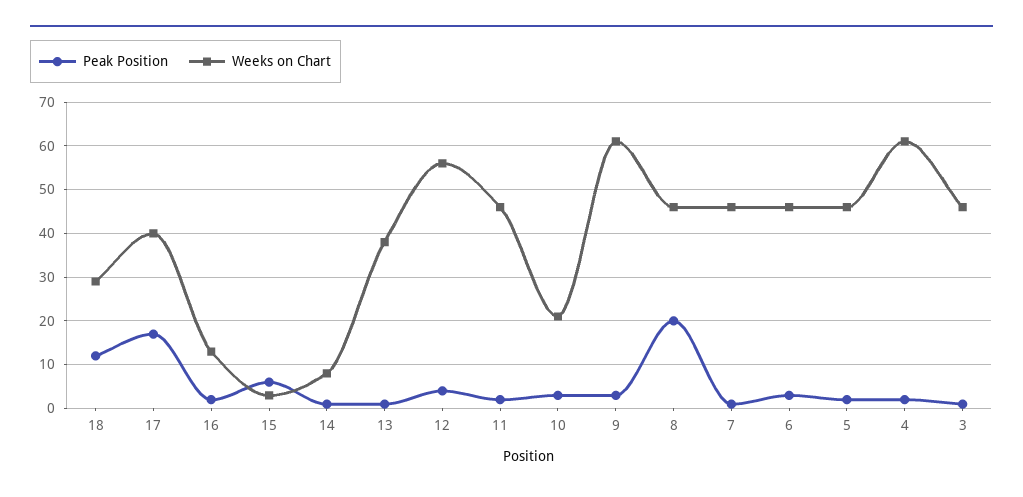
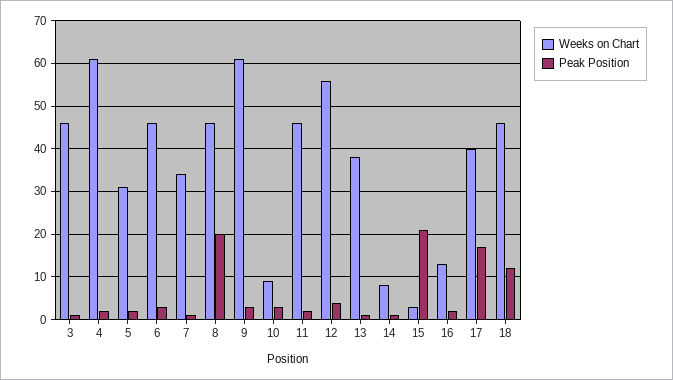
  {
    "Peak Position": {
      "18": 10,
      "17": 15,
      "16": 0,
-     "15": 5,
+     "15": 20,
      "14": 0,
      "13": 0,
      "12": 5,
      "11": 0,
      "10": 5,
      "9": 5,
      "8": 20,
      "7": 0,
      "6": 5,
      "5": 0,
      "4": 0,
      "3": 0
    },
    "Weeks on Chart": {
-     "18": 30,
+     "18": 45,
      "17": 40,
      "16": 15,
      "15": 5,
      "14": 10,
      "13": 40,
      "12": 55,
      "11": 45,
-     "10": 20,
+     "10": 10,
      "9": 60,
      "8": 45,
-     "7": 45,
+     "7": 35,
      "6": 45,
-     "5": 45,
+     "5": 30,
      "4": 60,
      "3": 45
    }
  }

